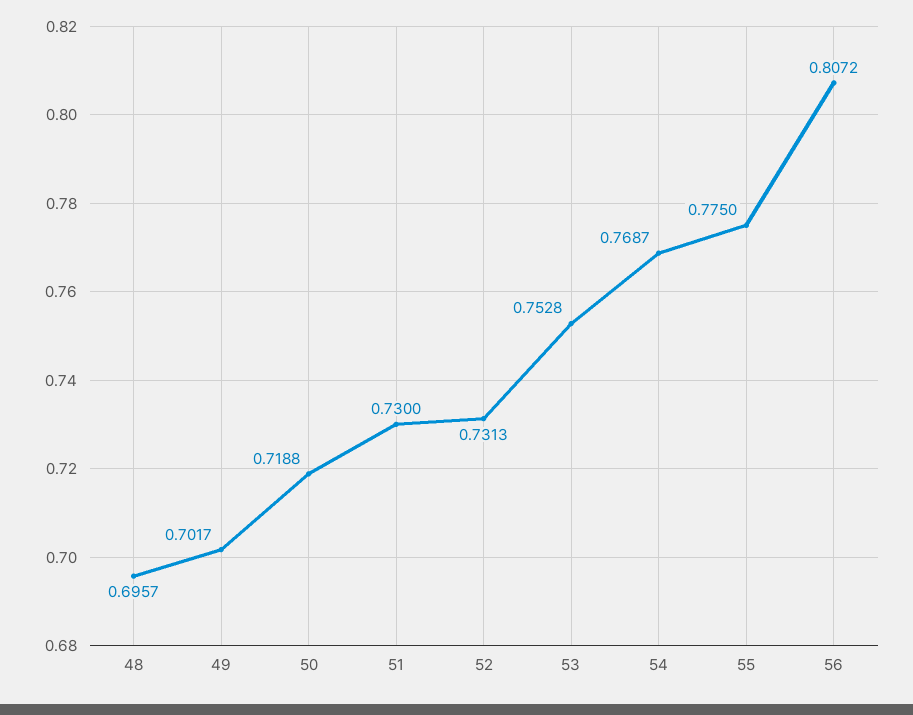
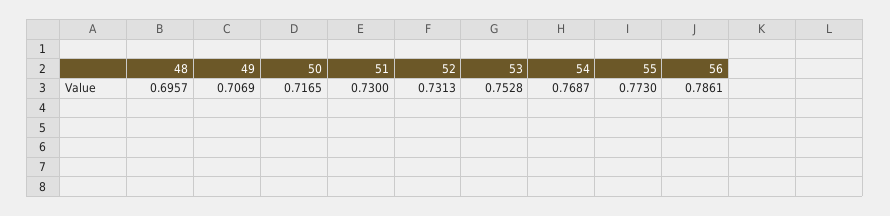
  {
    "48": 0.6957,
-   "49": 0.7017,
+   "49": 0.7069,
-   "50": 0.7188,
+   "50": 0.7165,
    "51": 0.73,
    "52": 0.7313,
    "53": 0.7528,
    "54": 0.7687,
-   "55": 0.775,
+   "55": 0.773,
-   "56": 0.8072
+   "56": 0.7861
  }

